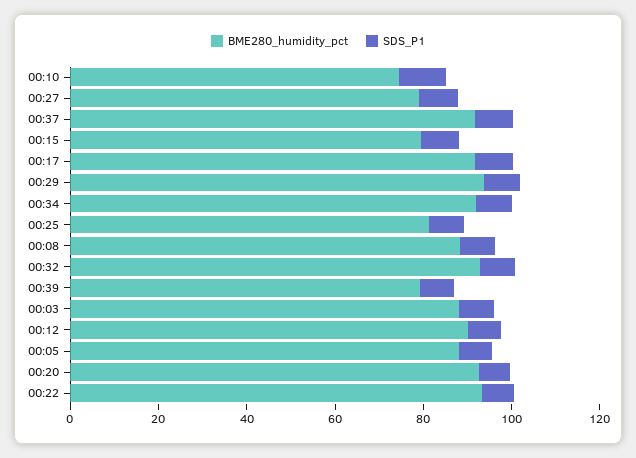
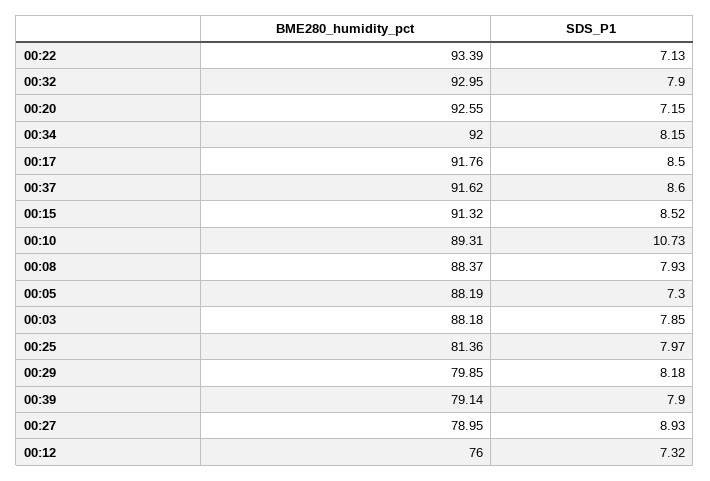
  {
    "BME280_humidity_pct": {
-     "00:10": 75,
+     "00:10": 89.31,
      "00:27": 78.95,
      "00:37": 91.62,
-     "00:15": 80,
+     "00:15": 91.32,
      "00:17": 91.76,
-     "00:29": 95,
+     "00:29": 79.85,
      "00:34": 92,
      "00:25": 81.36,
      "00:08": 88.37,
      "00:32": 92.95,
      "00:39": 79.14,
      "00:03": 88.18,
-     "00:12": 90,
+     "00:12": 76,
      "00:05": 88.19,
      "00:20": 92.55,
      "00:22": 93.39
    },
    "SDS_P1": {
      "00:10": 10.73,
      "00:27": 8.93,
      "00:37": 8.6,
      "00:15": 8.52,
      "00:17": 8.5,
      "00:29": 8.18,
      "00:34": 8.15,
      "00:25": 7.97,
      "00:08": 7.93,
      "00:32": 7.9,
      "00:39": 7.9,
      "00:03": 7.85,
      "00:12": 7.32,
      "00:05": 7.3,
      "00:20": 7.15,
      "00:22": 7.13
    }
  }

